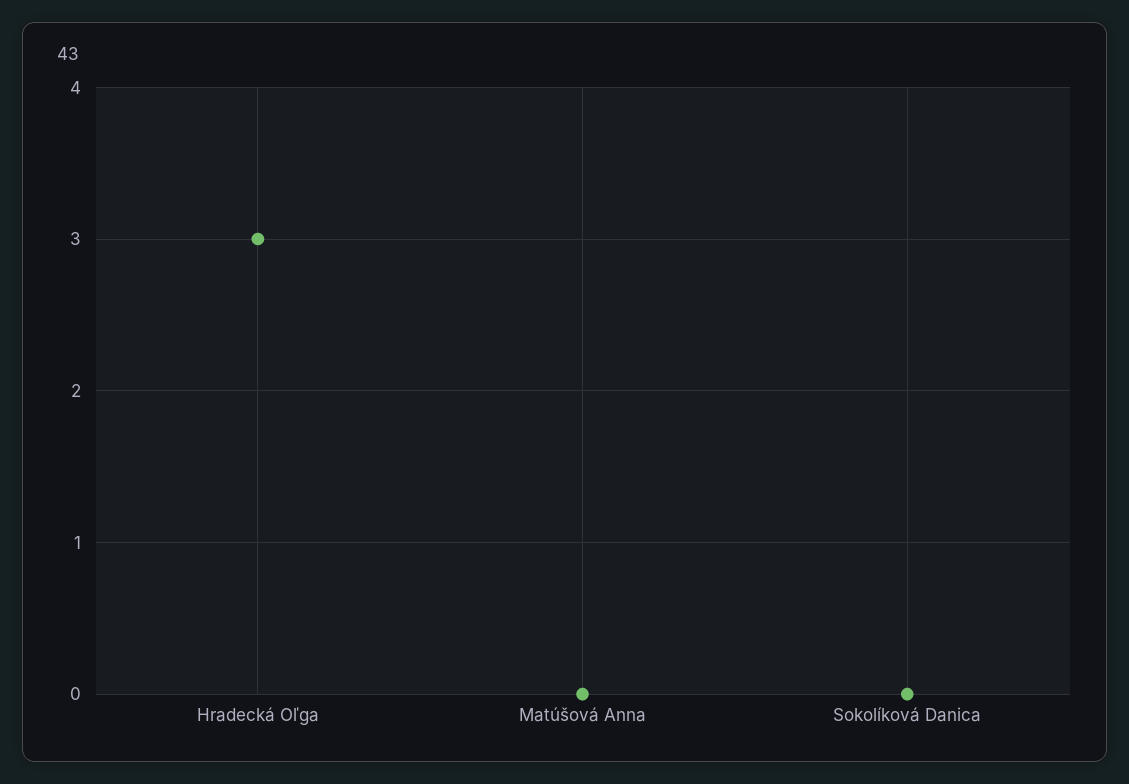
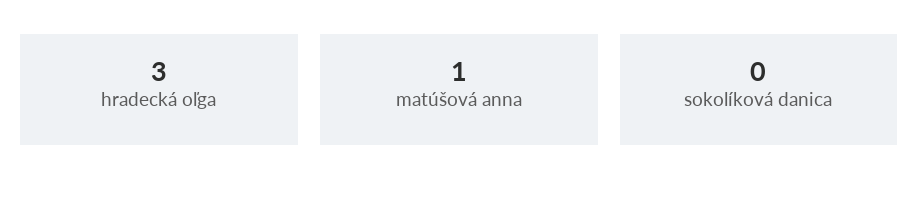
  {
    "Hradecká Oľga": 3,
-   "Matúšová Anna": 0,
+   "Matúšová Anna": 1,
    "Sokolíková Danica": 0
  }

